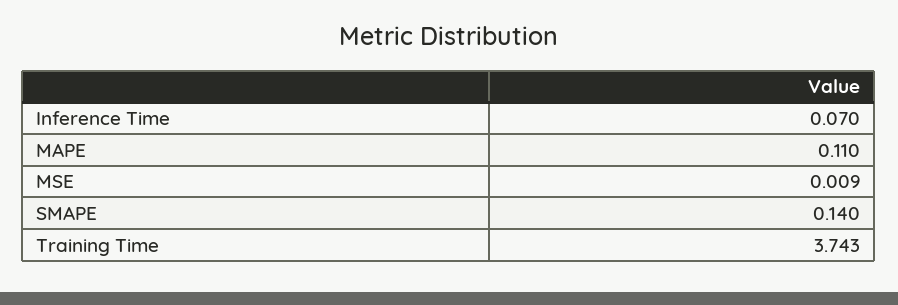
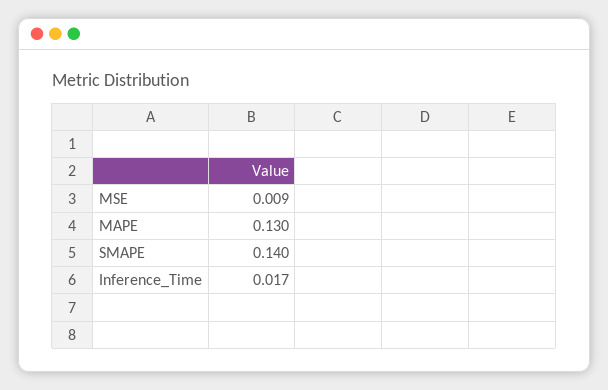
  {
-   "Inference Time": 0.07,
+   "Inference Time": 0.017,
-   "MAPE": 0.11,
+   "MAPE": 0.13,
    "MSE": 0.009,
-   "SMAPE": 0.14,
+   "SMAPE": 0.14
-   "Training Time": 3.743
  }

